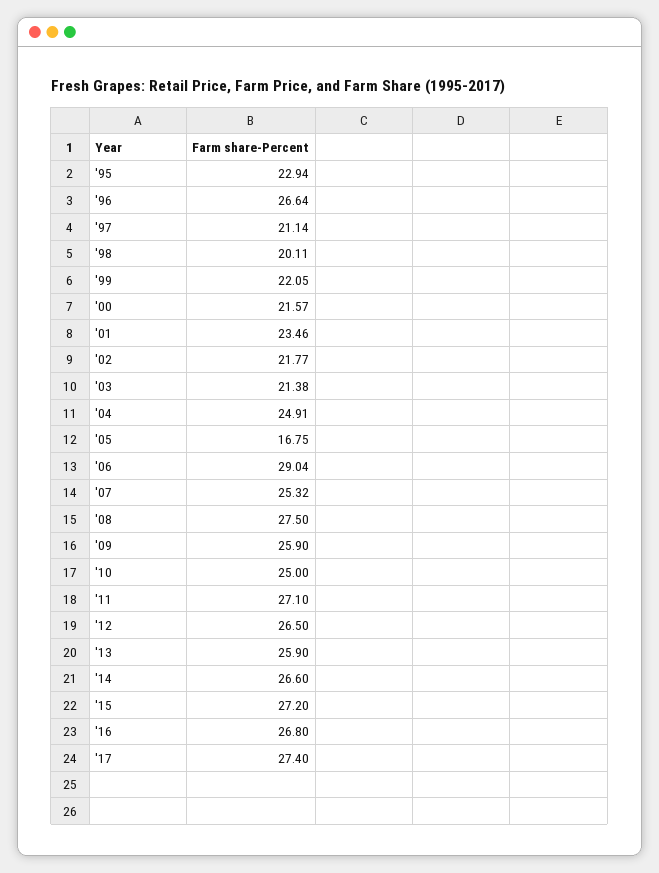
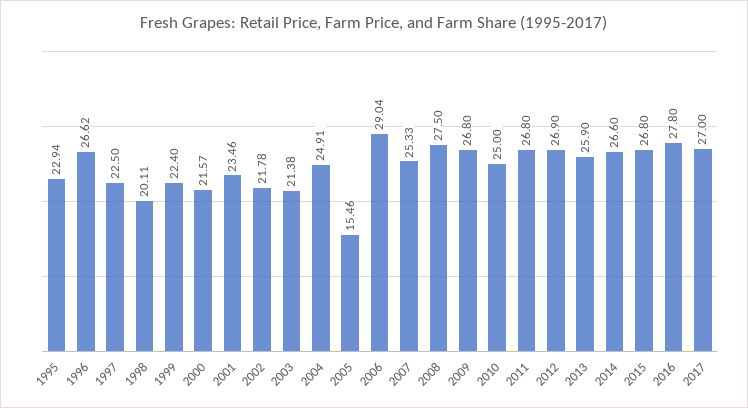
  {
    "'95": 22.94,
-   "'96": 26.64,
+   "'96": 26.62,
-   "'97": 21.14,
+   "'97": 22.5,
    "'98": 20.11,
-   "'99": 22.05,
+   "'99": 22.4,
    "'00": 21.57,
    "'01": 23.46,
-   "'02": 21.77,
+   "'02": 21.78,
    "'03": 21.38,
    "'04": 24.91,
-   "'05": 16.75,
+   "'05": 15.46,
    "'06": 29.04,
-   "'07": 25.32,
+   "'07": 25.33,
    "'08": 27.5,
-   "'09": 25.9,
+   "'09": 26.8,
    "'10": 25,
-   "'11": 27.1,
+   "'11": 26.8,
-   "'12": 26.5,
+   "'12": 26.9,
    "'13": 25.9,
    "'14": 26.6,
-   "'15": 27.2,
+   "'15": 26.8,
-   "'16": 26.8,
+   "'16": 27.8,
-   "'17": 27.4
+   "'17": 27
  }

